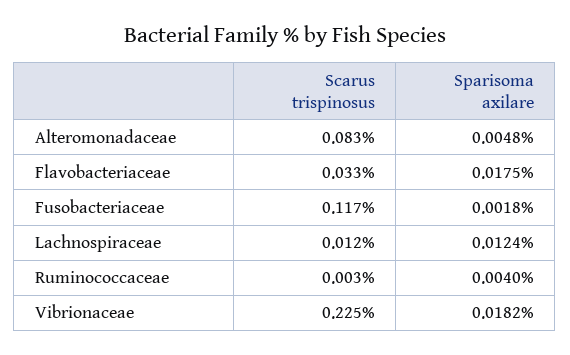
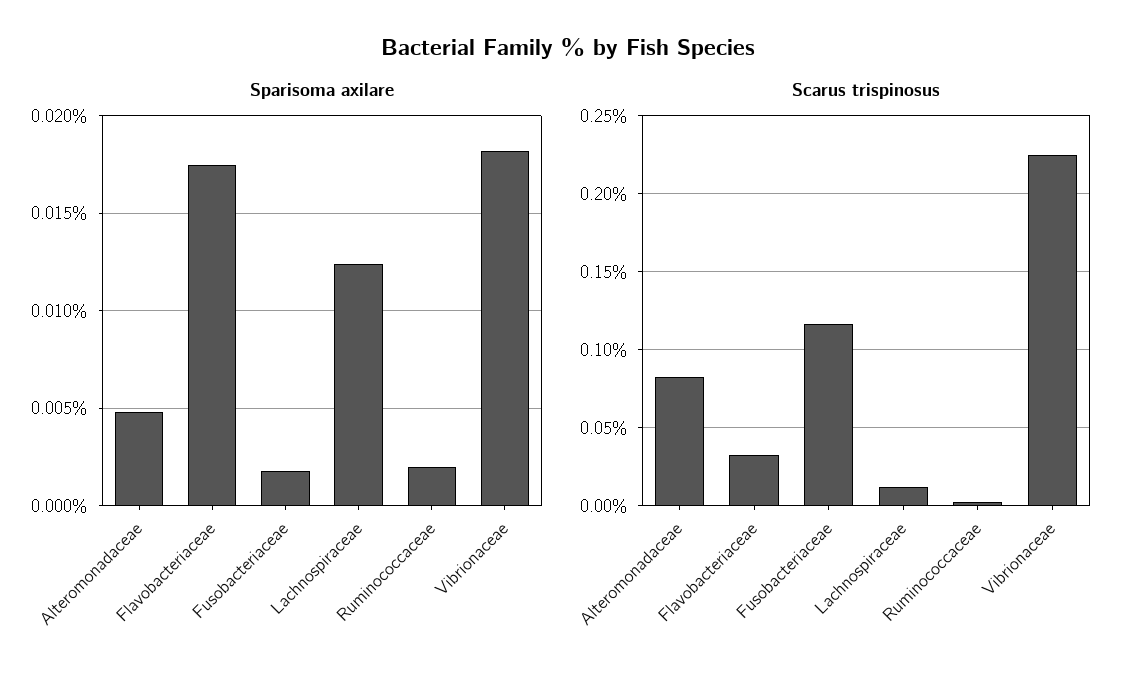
  {
    "Scarus trispinosus": {
      "Alteromonadaceae": 0.083,
      "Flavobacteriaceae": 0.033,
      "Fusobacteriaceae": 0.117,
      "Lachnospiraceae": 0.012,
      "Ruminococcaceae": 0.003,
      "Vibrionaceae": 0.225
    },
    "Sparisoma axilare": {
      "Alteromonadaceae": 0.0048,
      "Flavobacteriaceae": 0.0175,
      "Fusobacteriaceae": 0.0018,
      "Lachnospiraceae": 0.0124,
-     "Ruminococcaceae": 0.004,
+     "Ruminococcaceae": 0.002,
      "Vibrionaceae": 0.0182
    }
  }

